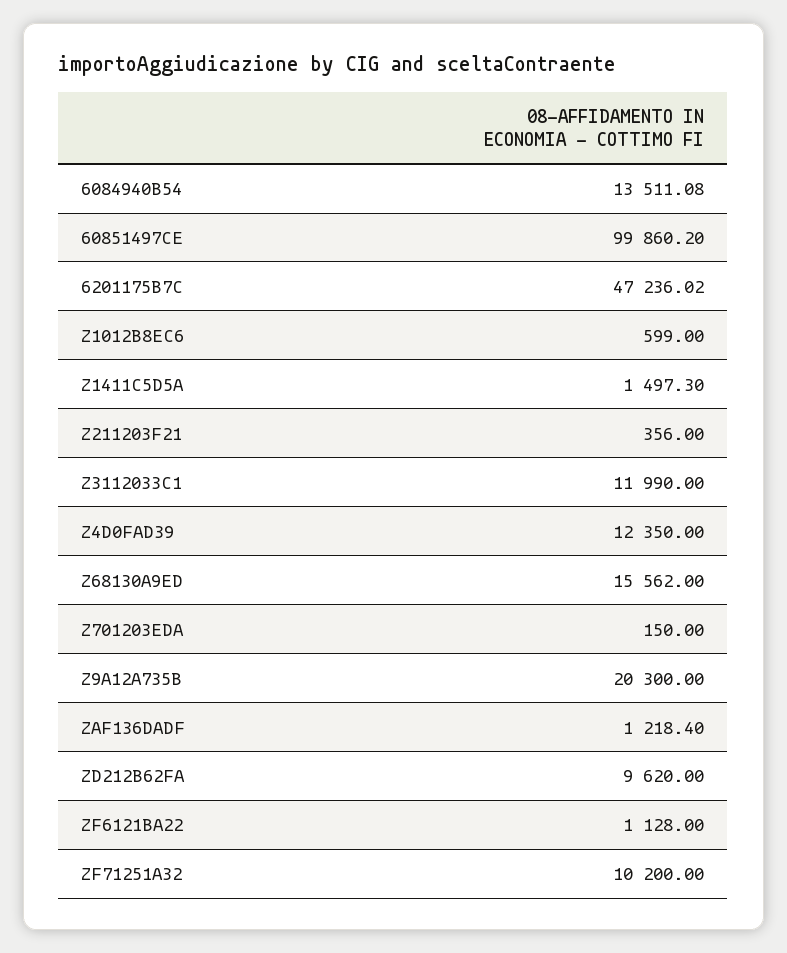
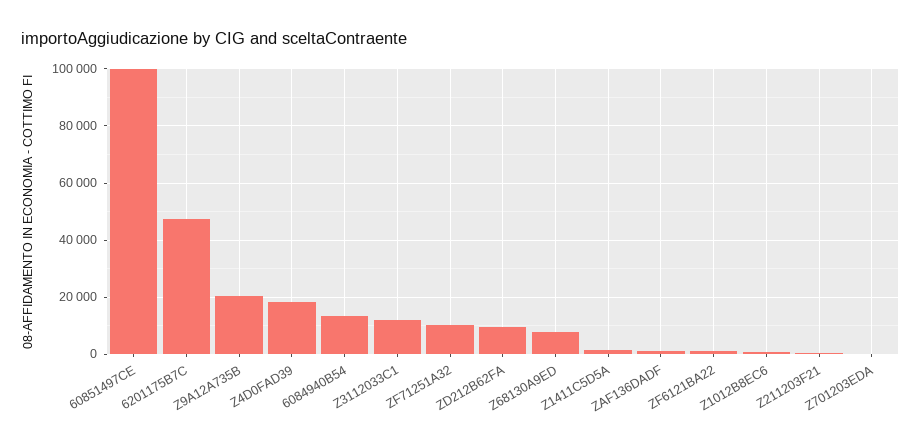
  {
    "6084940B54": 13511.08,
    "60851497CE": 99860.2,
    "6201175B7C": 47236.02,
    "Z1012B8EC6": 599,
    "Z1411C5D5A": 1497.3,
    "Z211203F21": 356,
    "Z3112033C1": 11990,
-   "Z4D0FAD39": 12350,
+   "Z4D0FAD39": 17500,
-   "Z68130A9ED": 15562,
+   "Z68130A9ED": 7500,
    "Z701203EDA": 150,
    "Z9A12A735B": 20300,
    "ZAF136DADF": 1218.4,
    "ZD212B62FA": 9620,
    "ZF6121BA22": 1128,
    "ZF71251A32": 10200
  }

